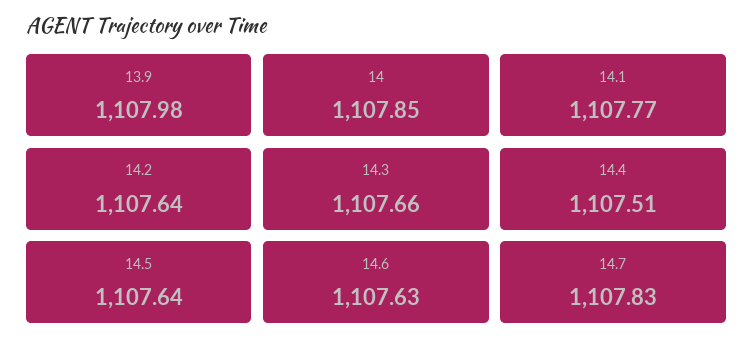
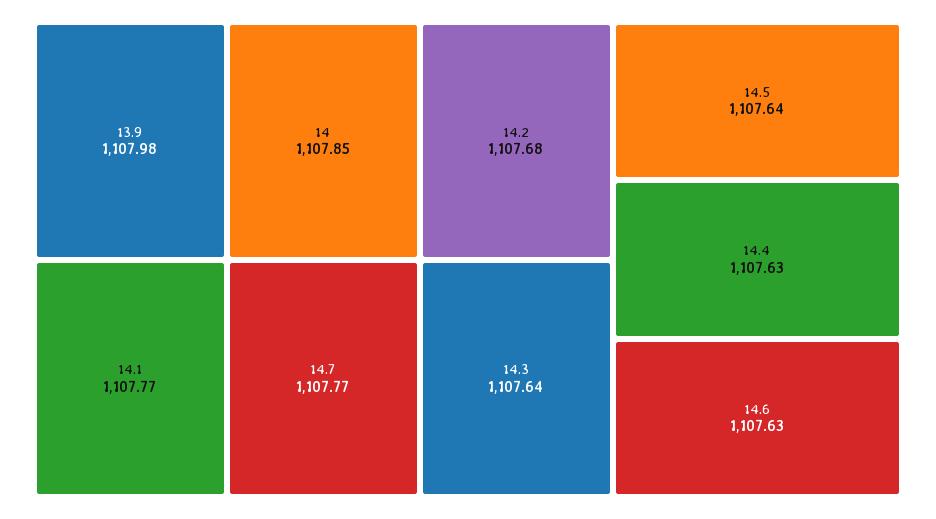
  {
    "13.9": 1107.98,
    "14": 1107.85,
    "14.1": 1107.77,
-   "14.2": 1107.64,
+   "14.2": 1107.68,
-   "14.3": 1107.66,
+   "14.3": 1107.64,
-   "14.4": 1107.51,
+   "14.4": 1107.63,
    "14.5": 1107.64,
    "14.6": 1107.63,
-   "14.7": 1107.83
+   "14.7": 1107.77
  }

